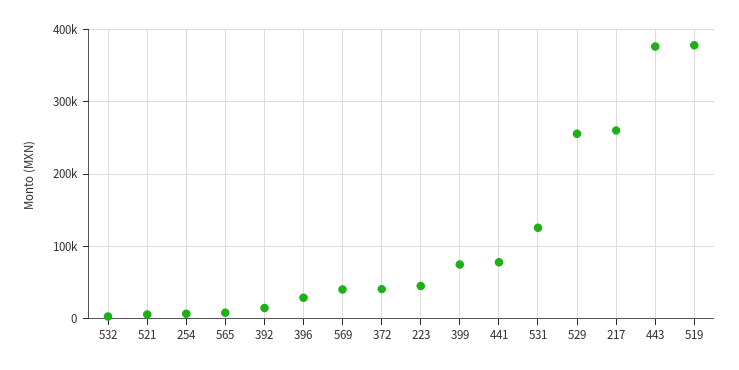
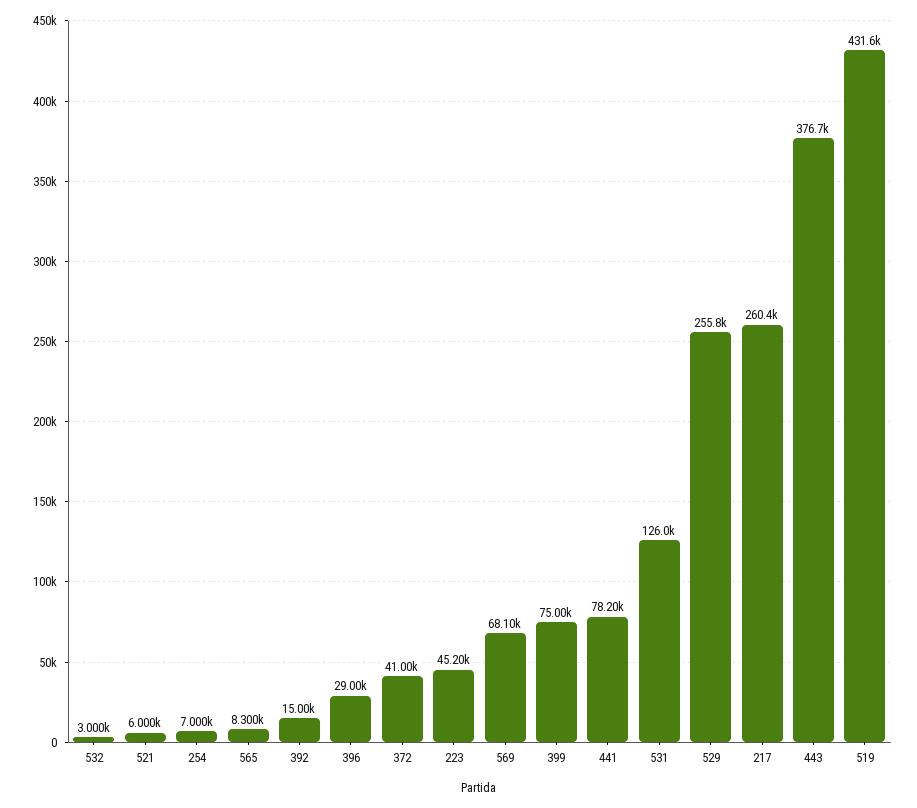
  {
    "532": 3000,
    "521": 6000,
    "254": 7000,
    "565": 8300,
    "392": 15000,
    "396": 29000,
-   "569": 40000,
+   "569": 68100,
    "372": 41000,
    "223": 45200,
    "399": 75000,
    "441": 78200,
    "531": 126000,
    "529": 255800,
    "217": 260400,
    "443": 376700,
-   "519": 380000
+   "519": 431600
  }

